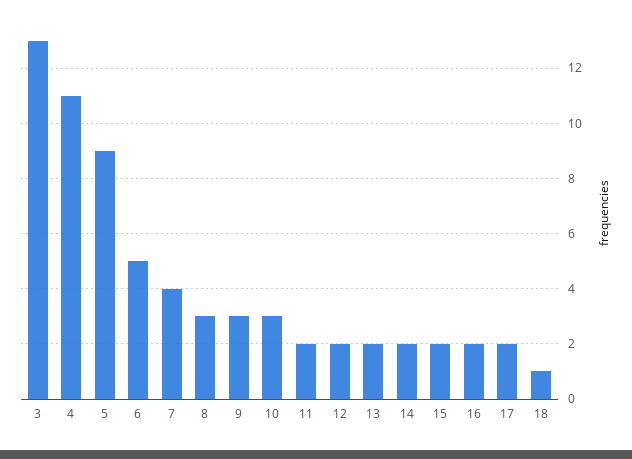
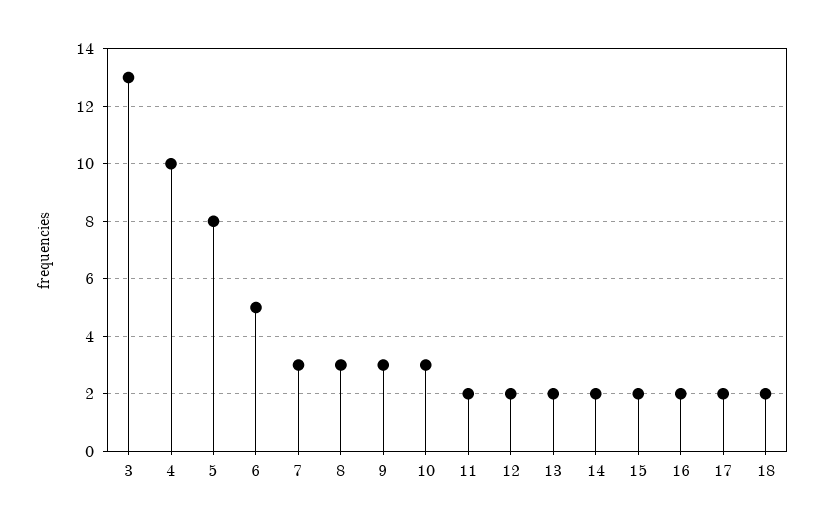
  {
    "3": 13,
-   "4": 11,
+   "4": 10,
-   "5": 9,
+   "5": 8,
    "6": 5,
-   "7": 4,
+   "7": 3,
    "8": 3,
    "9": 3,
    "10": 3,
    "11": 2,
    "12": 2,
    "13": 2,
    "14": 2,
    "15": 2,
    "16": 2,
    "17": 2,
-   "18": 1
+   "18": 2
  }

